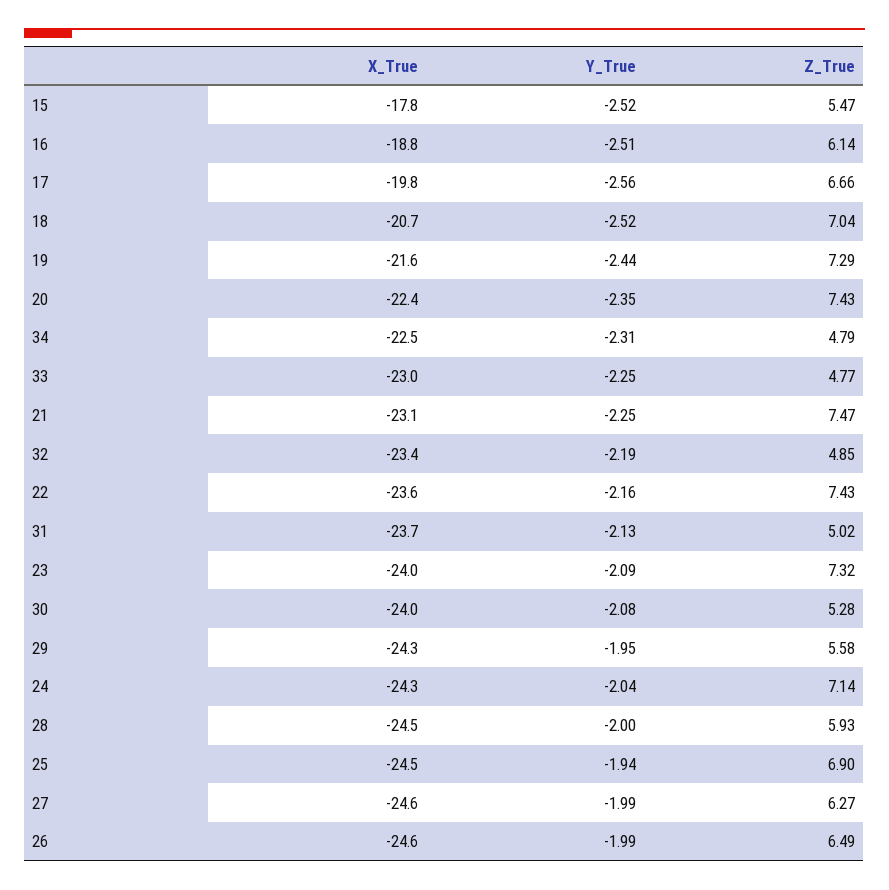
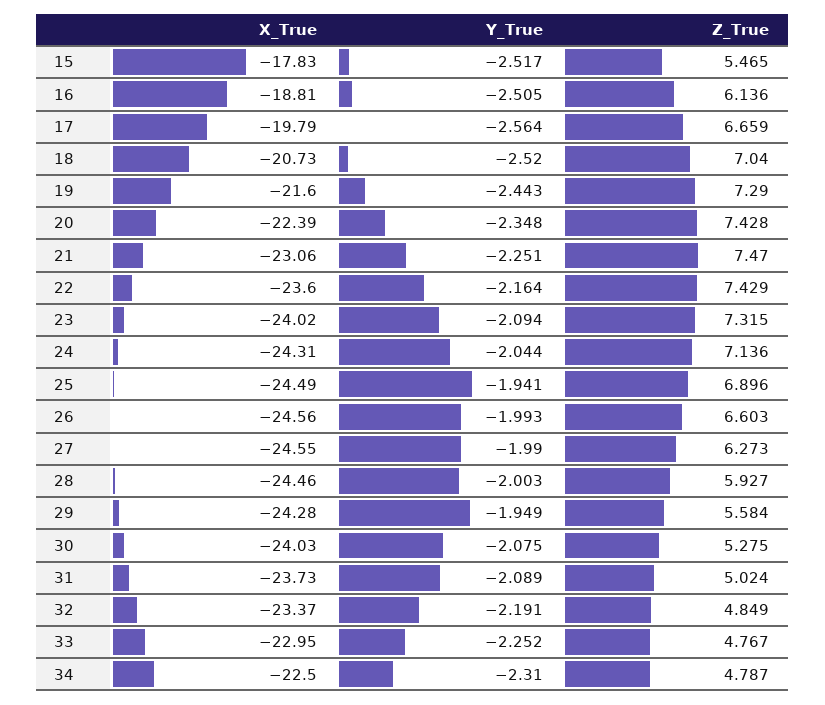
  {
    "X_True": {
      "15": -17.83,
      "16": -18.81,
      "17": -19.79,
      "18": -20.73,
      "19": -21.6,
      "20": -22.39,
      "34": -22.5,
      "33": -22.95,
      "21": -23.06,
      "32": -23.37,
      "22": -23.6,
      "31": -23.73,
      "23": -24.02,
      "30": -24.03,
      "29": -24.28,
      "24": -24.31,
      "28": -24.46,
      "25": -24.49,
      "27": -24.55,
      "26": -24.56
    },
    "Y_True": {
      "15": -2.517,
      "16": -2.505,
      "17": -2.564,
      "18": -2.52,
      "19": -2.443,
      "20": -2.348,
      "34": -2.31,
      "33": -2.252,
      "21": -2.251,
      "32": -2.191,
      "22": -2.164,
-     "31": -2.13,
+     "31": -2.089,
      "23": -2.094,
      "30": -2.075,
      "29": -1.949,
      "24": -2.044,
      "28": -2.003,
      "25": -1.941,
      "27": -1.99,
      "26": -1.993
    },
    "Z_True": {
      "15": 5.465,
      "16": 6.136,
      "17": 6.659,
      "18": 7.04,
      "19": 7.29,
      "20": 7.428,
      "34": 4.787,
      "33": 4.767,
      "21": 7.47,
      "32": 4.849,
      "22": 7.429,
      "31": 5.024,
      "23": 7.315,
      "30": 5.275,
      "29": 5.584,
      "24": 7.136,
      "28": 5.927,
      "25": 6.896,
      "27": 6.273,
-     "26": 6.49
+     "26": 6.603
    }
  }

